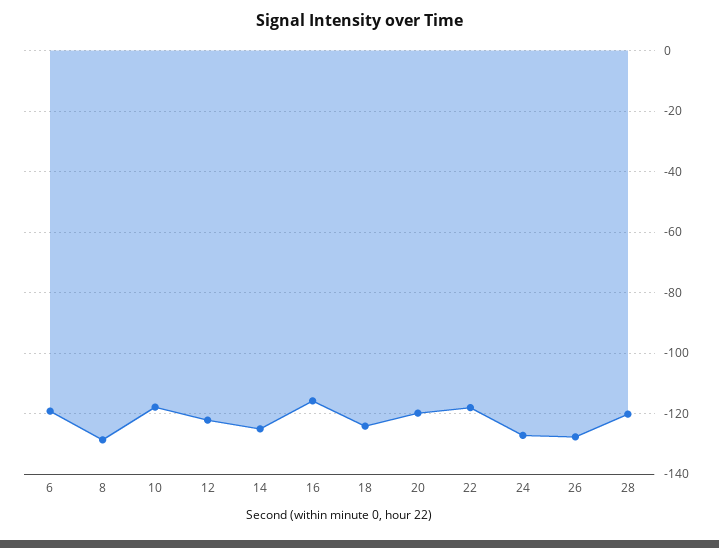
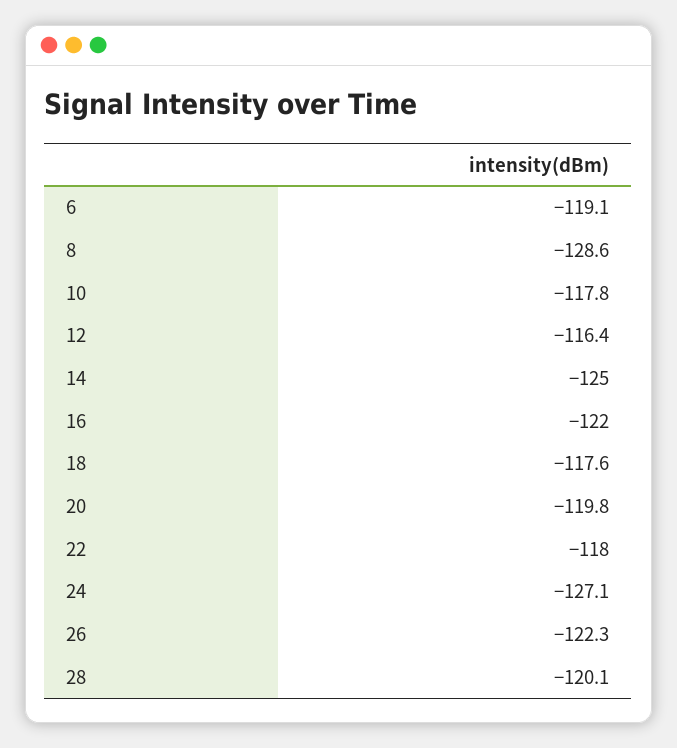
  {
    "6": -119.1,
    "8": -128.6,
    "10": -117.8,
-   "12": -122,
+   "12": -116.4,
    "14": -125,
-   "16": -116,
+   "16": -122,
-   "18": -124,
+   "18": -117.6,
    "20": -119.8,
    "22": -118,
    "24": -127.1,
-   "26": -128,
+   "26": -122.3,
    "28": -120.1
  }

